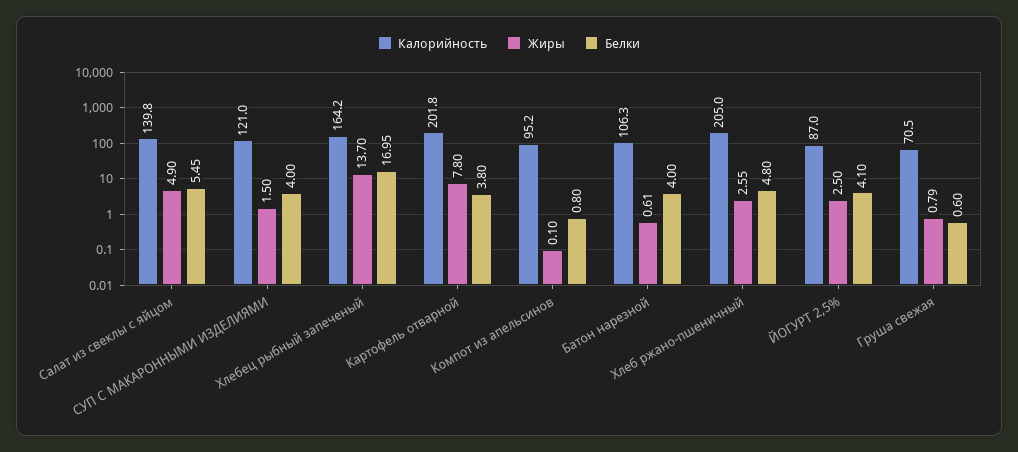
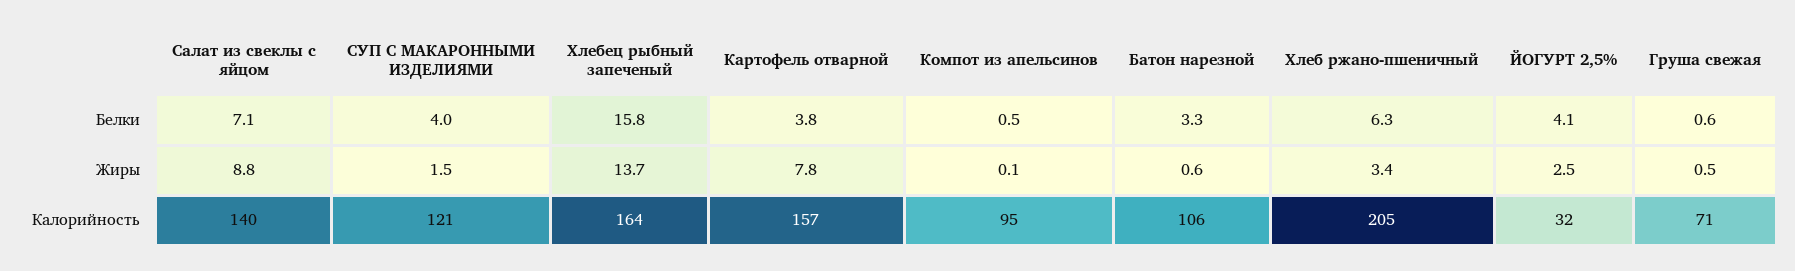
  {
    "Калорийность": {
      "Салат из свеклы с яйцом": 139.8,
      "СУП С МАКАРОННЫМИ ИЗДЕЛИЯМИ": 121,
      "Хлебец рыбный запеченый": 164.2,
-     "Картофель отварной": 201.8,
+     "Картофель отварной": 157,
      "Компот из апельсинов": 95.2,
      "Батон нарезной": 106.3,
      "Хлеб ржано-пшеничный": 205,
-     "ЙОГУРТ 2,5%": 87,
+     "ЙОГУРТ 2,5%": 32,
      "Груша свежая": 70.5
    },
    "Жиры": {
-     "Салат из свеклы с яйцом": 4.9,
+     "Салат из свеклы с яйцом": 8.8,
      "СУП С МАКАРОННЫМИ ИЗДЕЛИЯМИ": 1.5,
      "Хлебец рыбный запеченый": 13.7,
      "Картофель отварной": 7.8,
      "Компот из апельсинов": 0.1,
      "Батон нарезной": 0.61,
-     "Хлеб ржано-пшеничный": 2.55,
+     "Хлеб ржано-пшеничный": 3.4,
      "ЙОГУРТ 2,5%": 2.5,
-     "Груша свежая": 0.79
+     "Груша свежая": 0.5
    },
    "Белки": {
-     "Салат из свеклы с яйцом": 5.45,
+     "Салат из свеклы с яйцом": 7.1,
      "СУП С МАКАРОННЫМИ ИЗДЕЛИЯМИ": 4,
-     "Хлебец рыбный запеченый": 16.95,
+     "Хлебец рыбный запеченый": 15.8,
      "Картофель отварной": 3.8,
-     "Компот из апельсинов": 0.8,
+     "Компот из апельсинов": 0.5,
-     "Батон нарезной": 4,
+     "Батон нарезной": 3.3,
-     "Хлеб ржано-пшеничный": 4.8,
+     "Хлеб ржано-пшеничный": 6.3,
      "ЙОГУРТ 2,5%": 4.1,
      "Груша свежая": 0.6
    }
  }

